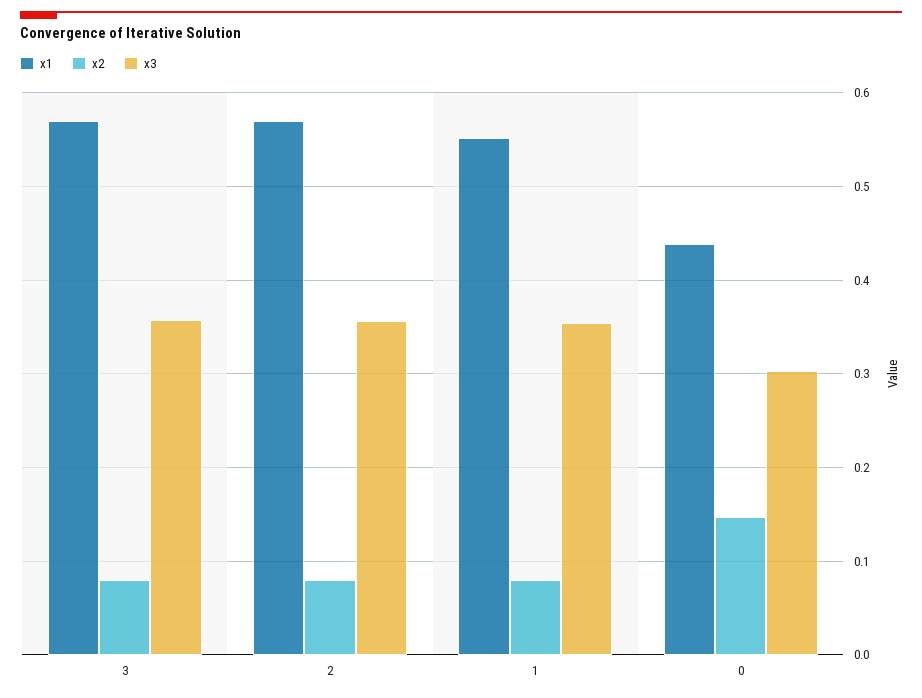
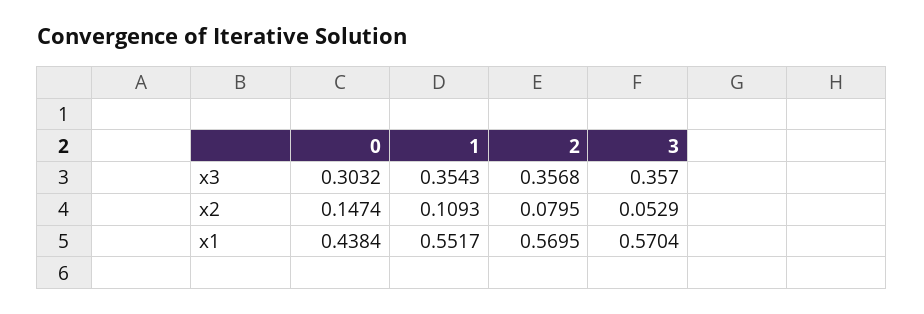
  {
    "x1": {
      "3": 0.5704,
      "2": 0.5695,
      "1": 0.5517,
      "0": 0.4384
    },
    "x2": {
-     "3": 0.08,
+     "3": 0.0529,
      "2": 0.0795,
-     "1": 0.08,
+     "1": 0.1093,
      "0": 0.1474
    },
    "x3": {
      "3": 0.357,
      "2": 0.3568,
      "1": 0.3543,
      "0": 0.3032
    }
  }

